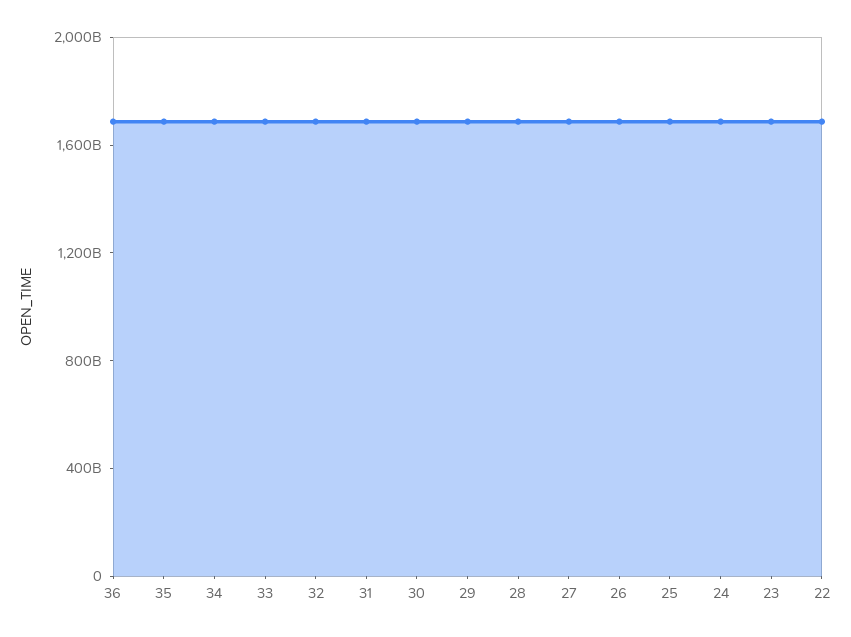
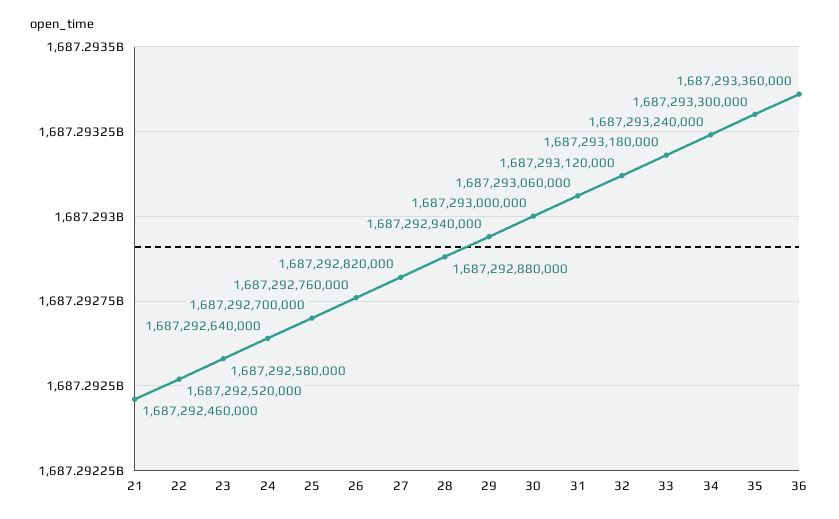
  {
    "36": 1687293360000,
    "35": 1687293300000,
    "34": 1687293240000,
    "33": 1687293180000,
    "32": 1687293120000,
    "31": 1687293060000,
    "30": 1687293000000,
    "29": 1687292940000,
    "28": 1687292880000,
    "27": 1687292820000,
    "26": 1687292760000,
    "25": 1687292700000,
    "24": 1687292640000,
    "23": 1687292580000,
-   "22": 1687292520000
+   "22": 1687292520000,
+   "21": 1687292460000
  }

